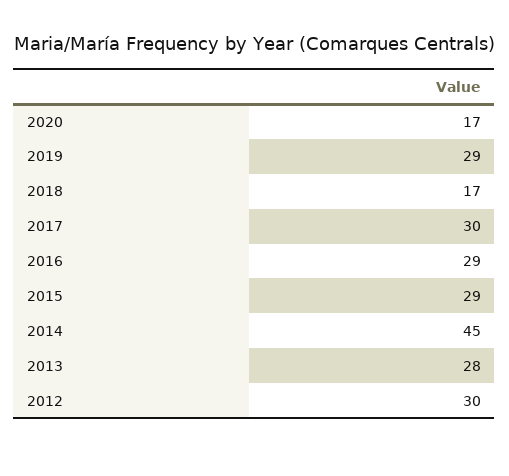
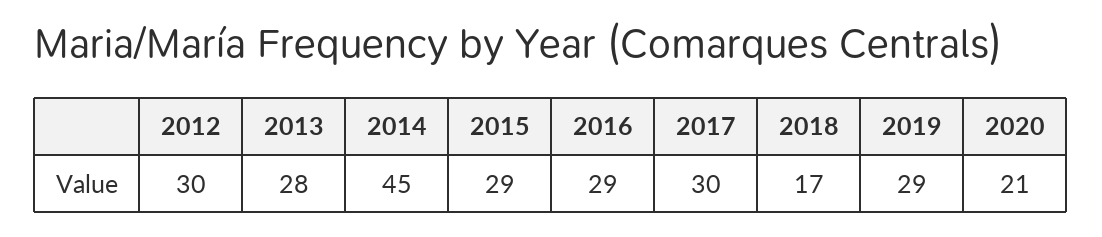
  {
-   "2020": 17,
+   "2020": 21,
    "2019": 29,
    "2018": 17,
    "2017": 30,
    "2016": 29,
    "2015": 29,
    "2014": 45,
    "2013": 28,
    "2012": 30
  }

